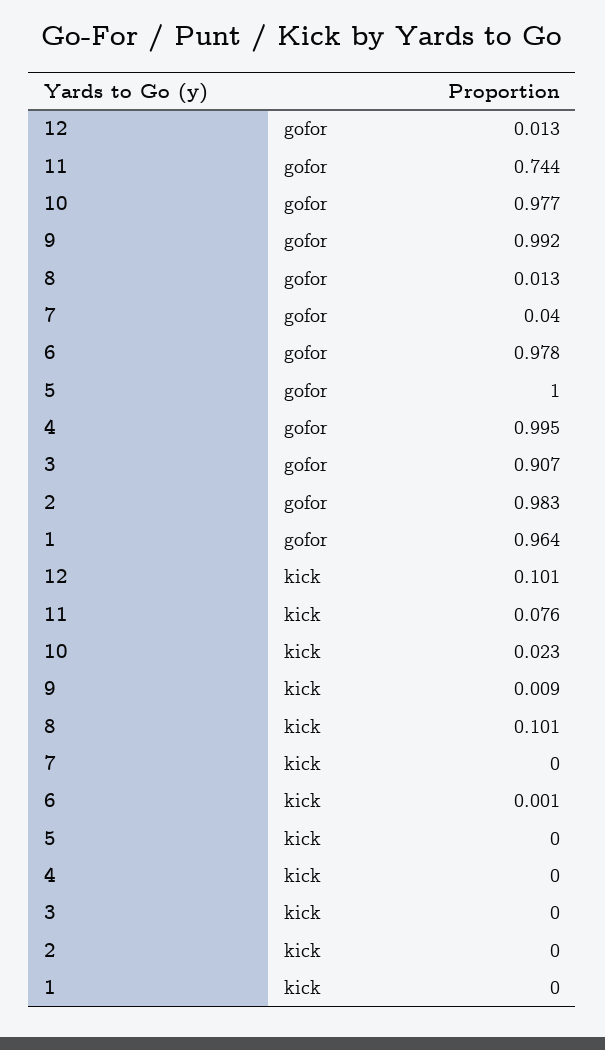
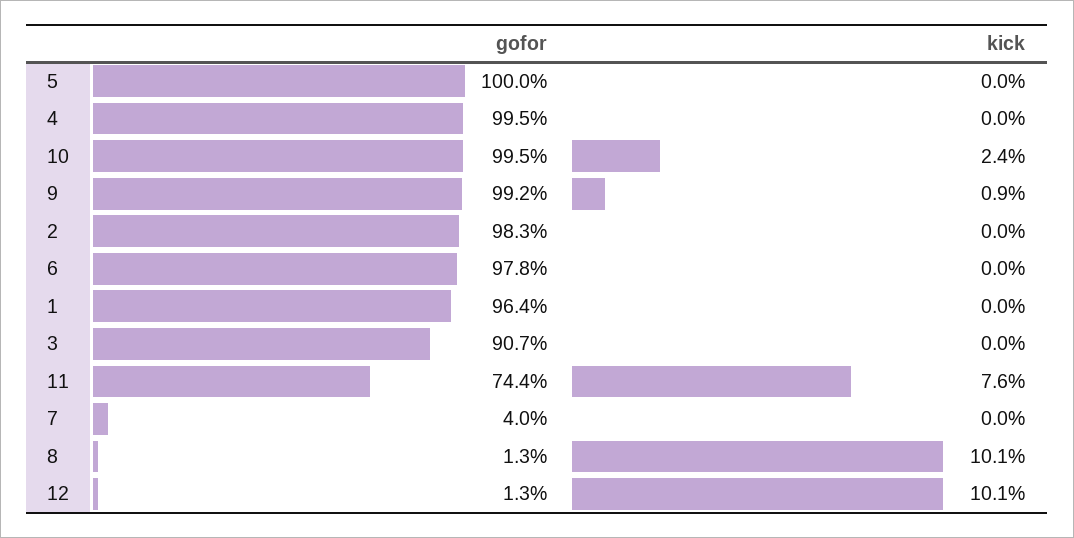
  {
    "12": {
      "gofor": 0.013,
      "kick": 0.101
    },
    "11": {
      "gofor": 0.744,
      "kick": 0.076
    },
    "10": {
-     "gofor": 0.977,
+     "gofor": 0.995,
-     "kick": 0.023
+     "kick": 0.024
    },
    "9": {
      "gofor": 0.992,
      "kick": 0.009
    },
    "8": {
      "gofor": 0.013,
      "kick": 0.101
    },
    "7": {
      "gofor": 0.04,
      "kick": 0
    },
    "6": {
      "gofor": 0.978,
-     "kick": 0.001
+     "kick": 0
    },
    "5": {
      "gofor": 1,
      "kick": 0
    },
    "4": {
      "gofor": 0.995,
      "kick": 0
    },
    "3": {
      "gofor": 0.907,
      "kick": 0
    },
    "2": {
      "gofor": 0.983,
      "kick": 0
    },
    "1": {
      "gofor": 0.964,
      "kick": 0
    }
  }

